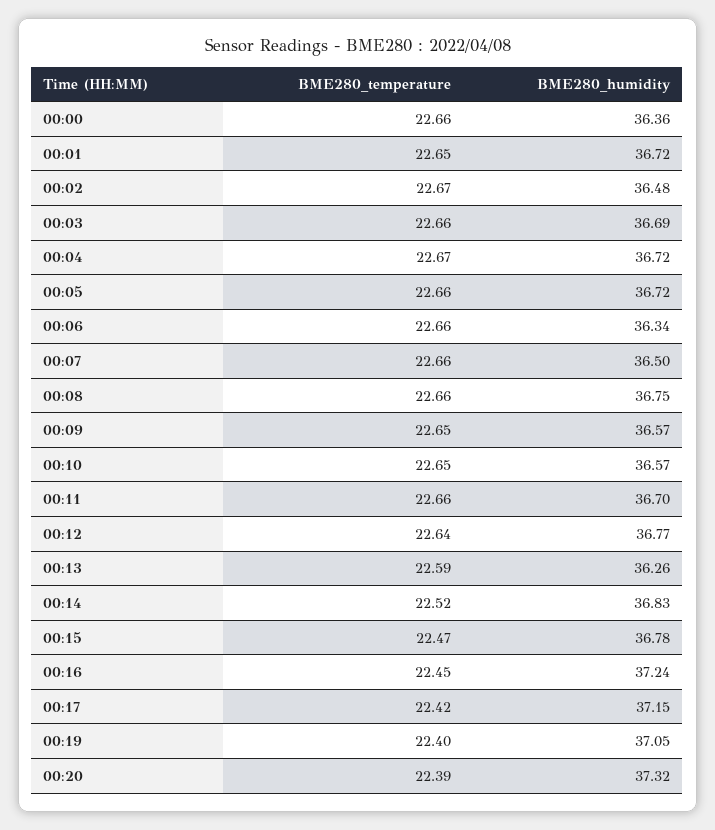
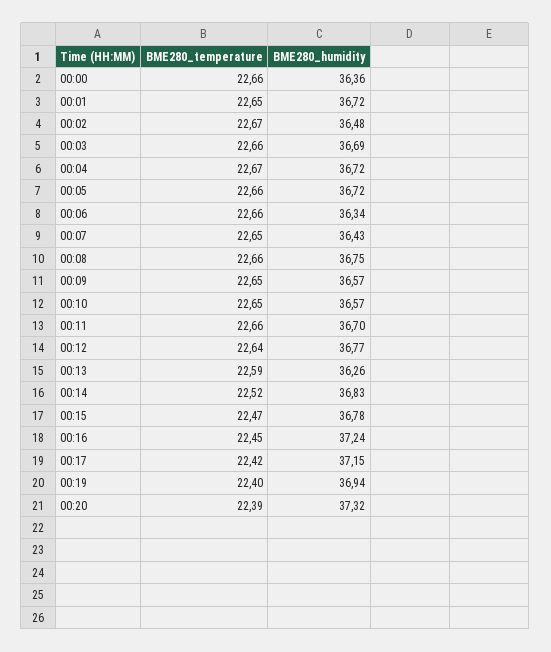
  {
    "BME280_temperature": {
      "00:00": 22.66,
      "00:01": 22.65,
      "00:02": 22.67,
      "00:03": 22.66,
      "00:04": 22.67,
      "00:05": 22.66,
      "00:06": 22.66,
-     "00:07": 22.66,
+     "00:07": 22.65,
      "00:08": 22.66,
      "00:09": 22.65,
      "00:10": 22.65,
      "00:11": 22.66,
      "00:12": 22.64,
      "00:13": 22.59,
      "00:14": 22.52,
      "00:15": 22.47,
      "00:16": 22.45,
      "00:17": 22.42,
      "00:19": 22.4,
      "00:20": 22.39
    },
    "BME280_humidity": {
      "00:00": 36.36,
      "00:01": 36.72,
      "00:02": 36.48,
      "00:03": 36.69,
      "00:04": 36.72,
      "00:05": 36.72,
      "00:06": 36.34,
-     "00:07": 36.5,
+     "00:07": 36.43,
      "00:08": 36.75,
      "00:09": 36.57,
      "00:10": 36.57,
      "00:11": 36.7,
      "00:12": 36.77,
      "00:13": 36.26,
      "00:14": 36.83,
      "00:15": 36.78,
      "00:16": 37.24,
      "00:17": 37.15,
-     "00:19": 37.05,
+     "00:19": 36.94,
      "00:20": 37.32
    }
  }

